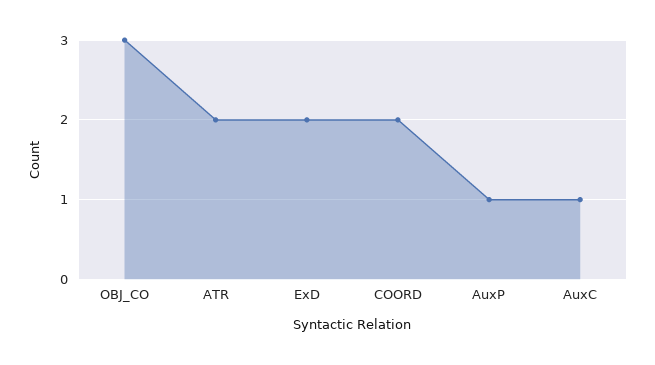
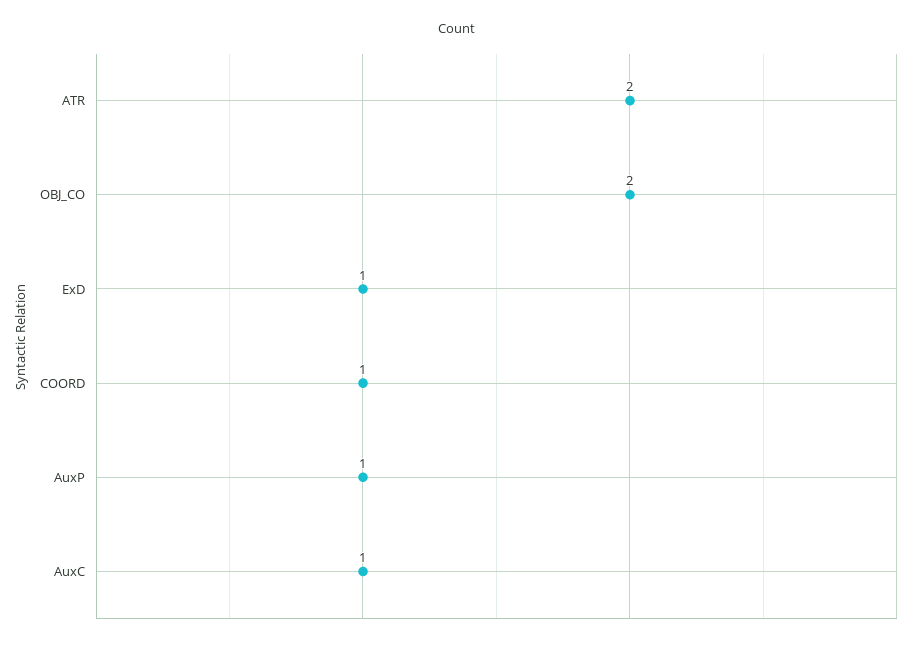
  {
-   "OBJ_CO": 3,
+   "OBJ_CO": 2,
    "ATR": 2,
-   "ExD": 2,
+   "ExD": 1,
-   "COORD": 2,
+   "COORD": 1,
    "AuxP": 1,
    "AuxC": 1
  }

